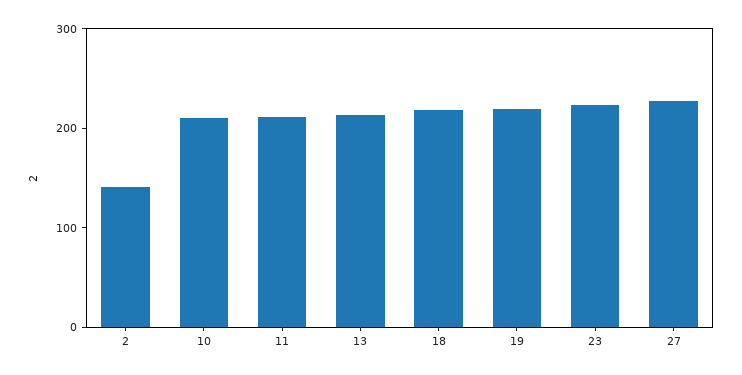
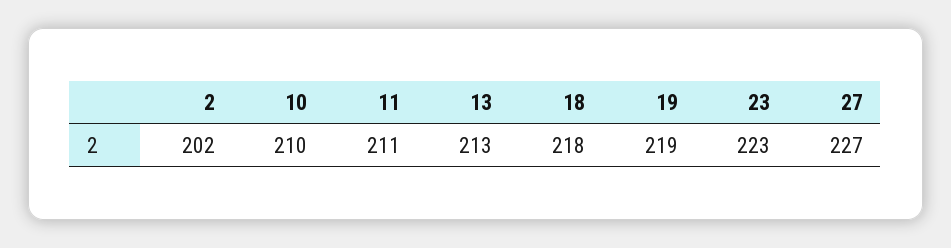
  {
-   "2": 140,
+   "2": 202,
    "10": 210,
    "11": 211,
    "13": 213,
    "18": 218,
    "19": 219,
    "23": 223,
    "27": 227
  }

